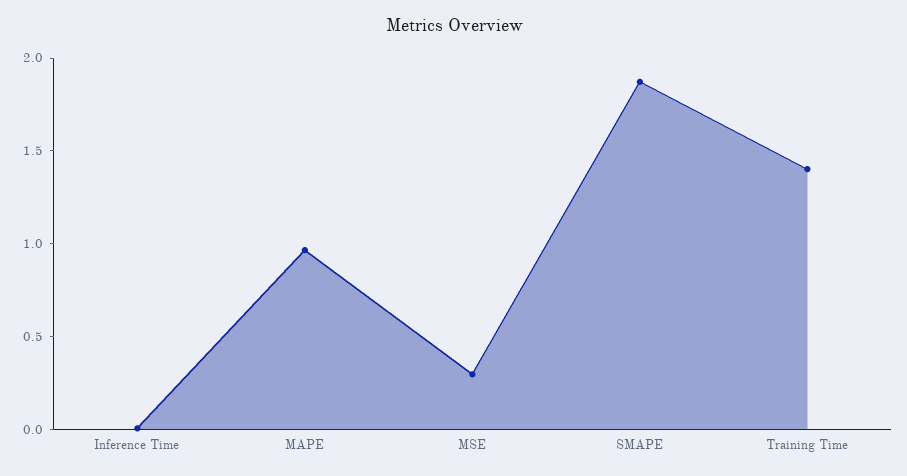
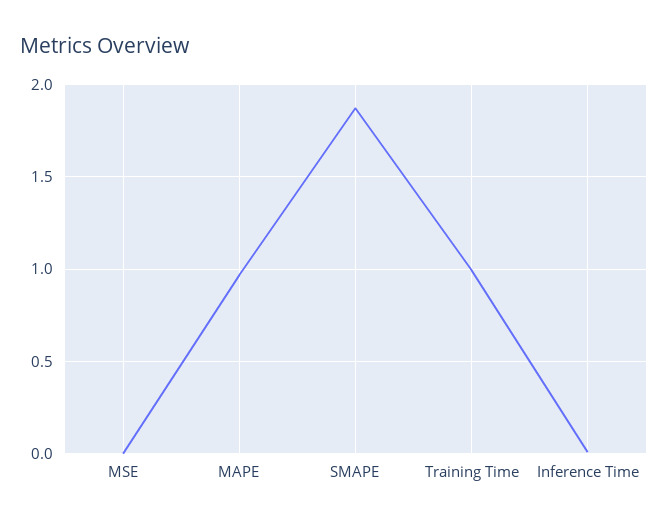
  {
    "Inference Time": 0,
    "MAPE": 0.95,
-   "MSE": 0.3,
+   "MSE": 0,
    "SMAPE": 1.85,
-   "Training Time": 1.4
+   "Training Time": 1
  }

